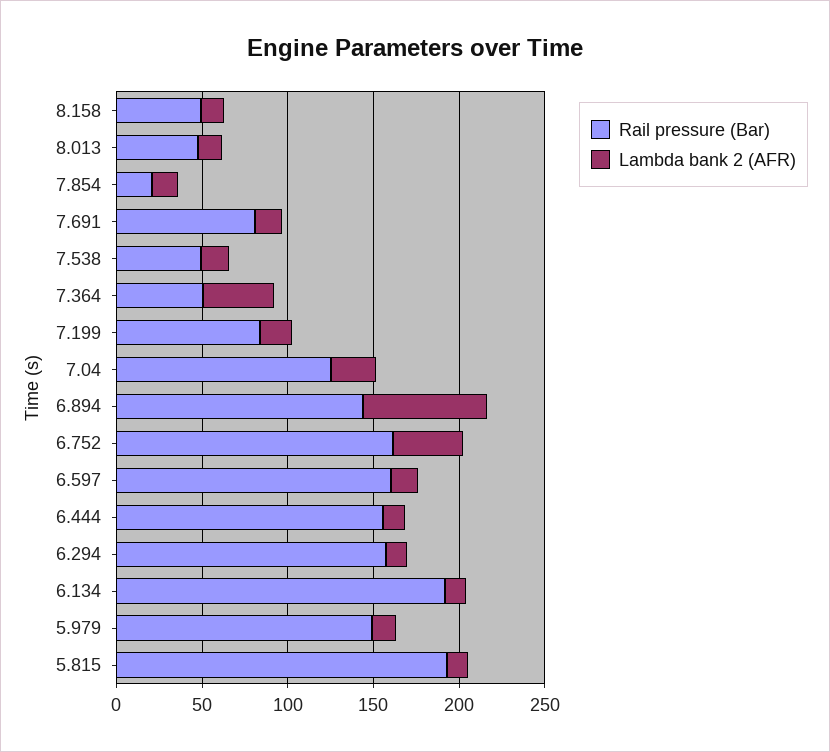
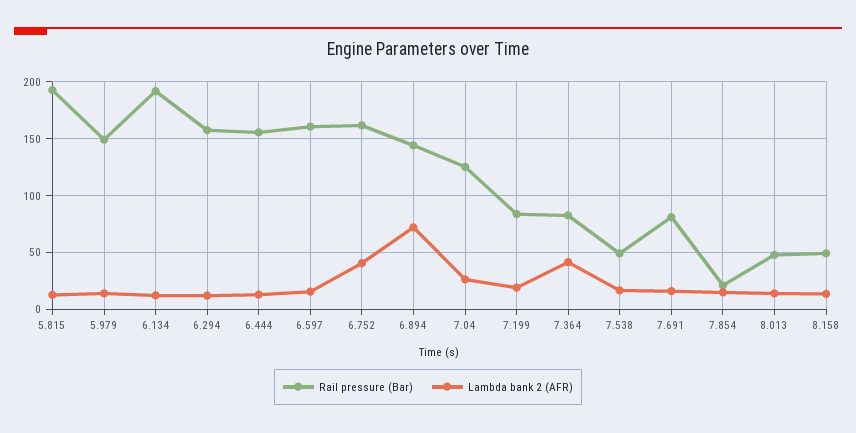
  {
    "Rail pressure (Bar)": {
      "8.158": 50,
      "8.013": 50,
      "7.854": 20,
      "7.691": 80,
      "7.538": 50,
-     "7.364": 50,
+     "7.364": 80,
      "7.199": 80,
      "7.04": 130,
      "6.894": 140,
      "6.752": 160,
      "6.597": 160,
      "6.444": 160,
      "6.294": 160,
      "6.134": 190,
      "5.979": 150,
      "5.815": 190
    },
    "Lambda bank 2 (AFR)": {
      "8.158": 10,
      "8.013": 10,
      "7.854": 10,
      "7.691": 20,
      "7.538": 20,
      "7.364": 40,
      "7.199": 20,
      "7.04": 30,
      "6.894": 70,
      "6.752": 40,
      "6.597": 20,
      "6.444": 10,
      "6.294": 10,
      "6.134": 10,
      "5.979": 10,
      "5.815": 10
    }
  }

